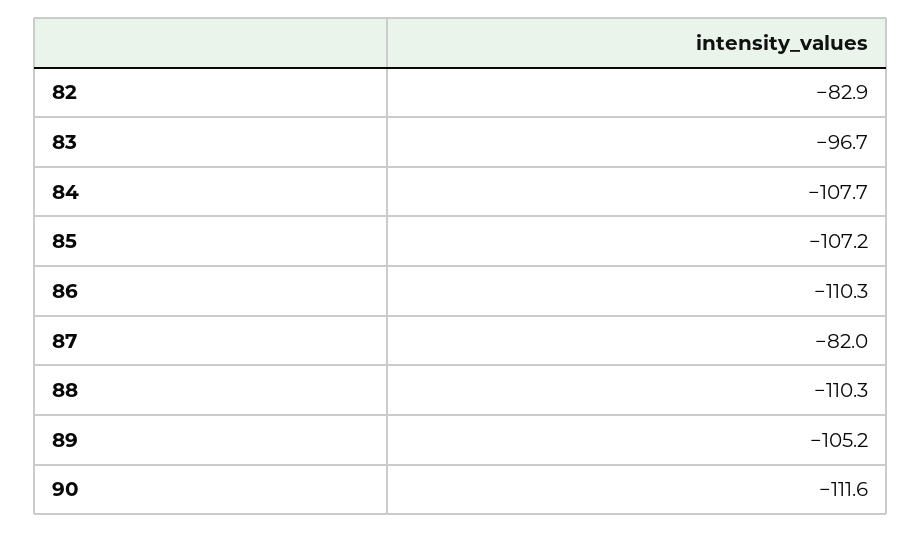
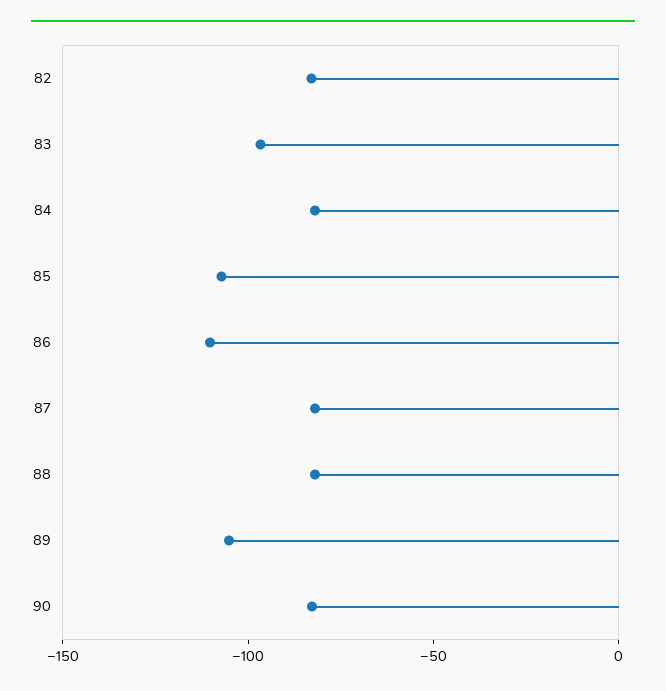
  {
    "82": -82.9,
    "83": -96.7,
-   "84": -107.7,
+   "84": -80,
    "85": -107.2,
    "86": -110.3,
    "87": -82,
-   "88": -110.3,
+   "88": -80,
    "89": -105.2,
-   "90": -111.6
+   "90": -80
  }

